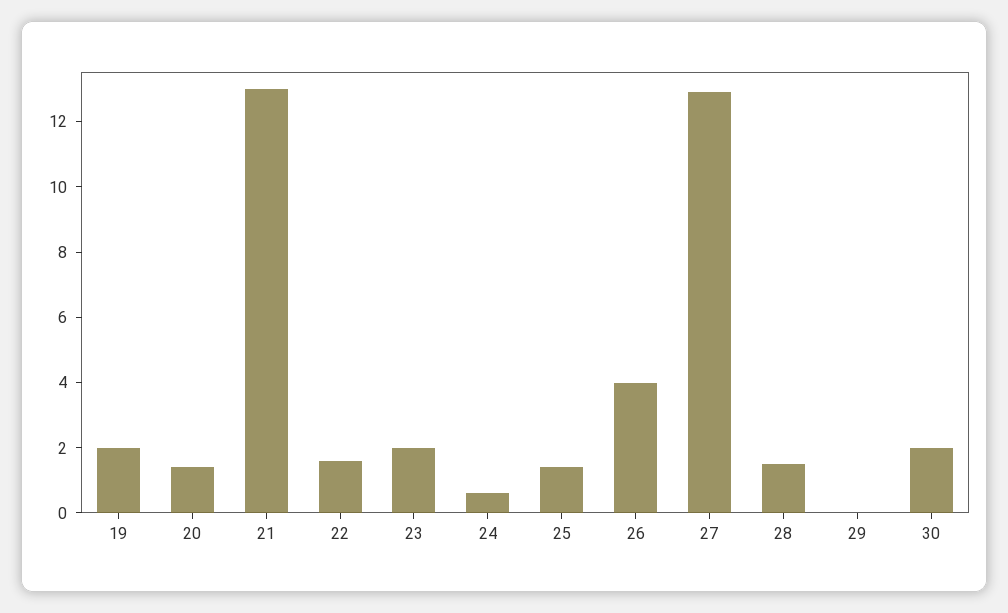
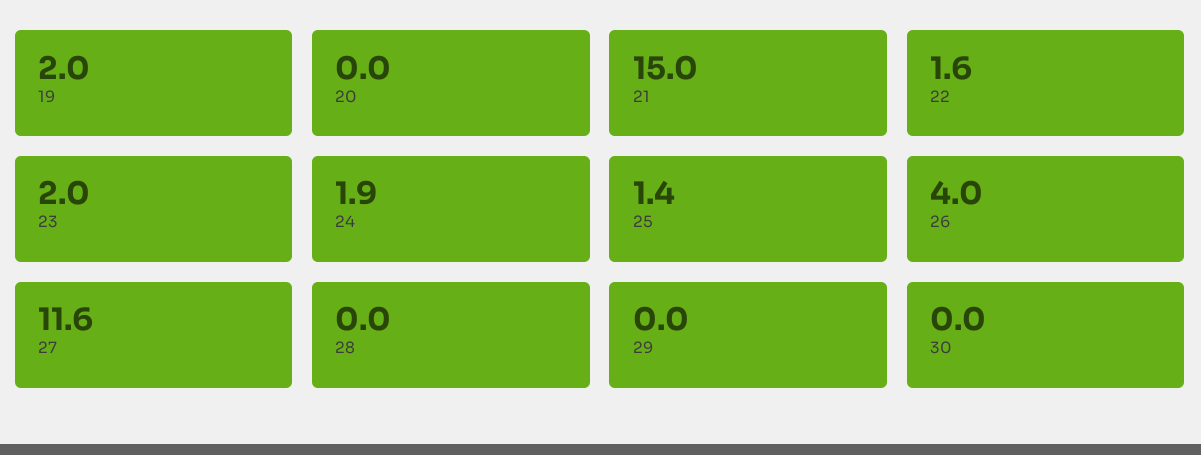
  {
    "19": 2,
-   "20": 1.5,
+   "20": 0,
-   "21": 13,
+   "21": 15,
    "22": 1.6,
    "23": 2,
-   "24": 0.5,
+   "24": 1.9,
    "25": 1.4,
    "26": 4,
-   "27": 13,
+   "27": 11.6,
-   "28": 1.5,
+   "28": 0,
    "29": 0,
-   "30": 2
+   "30": 0
  }

